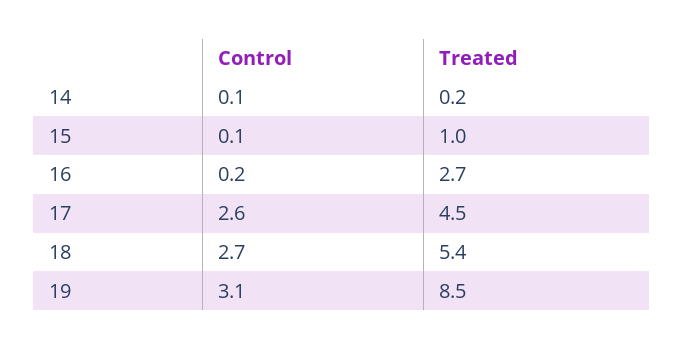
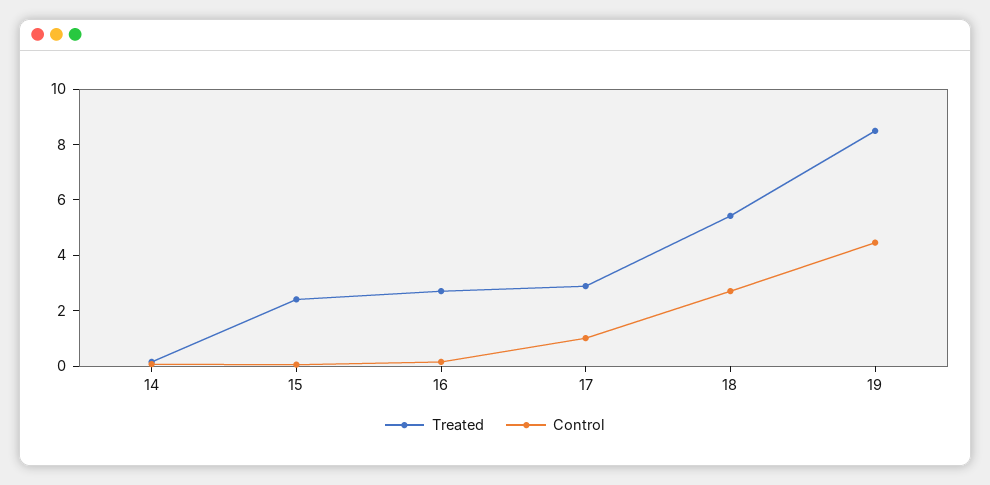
  {
    "Control": {
      "14": 0.1,
      "15": 0.1,
      "16": 0.2,
-     "17": 2.6,
+     "17": 1,
      "18": 2.7,
-     "19": 3.1
+     "19": 4.5
    },
    "Treated": {
      "14": 0.2,
-     "15": 1,
+     "15": 2.5,
      "16": 2.7,
-     "17": 4.5,
+     "17": 3,
      "18": 5.4,
      "19": 8.5
    }
  }

